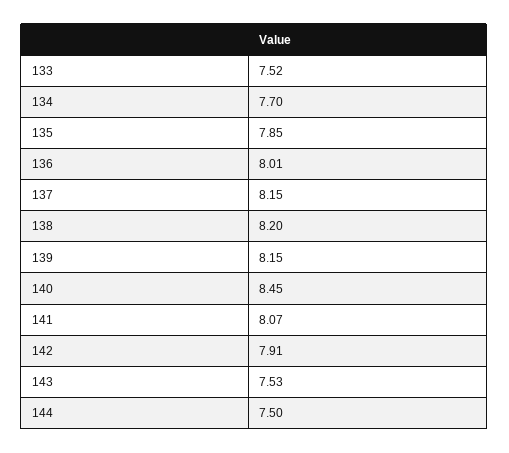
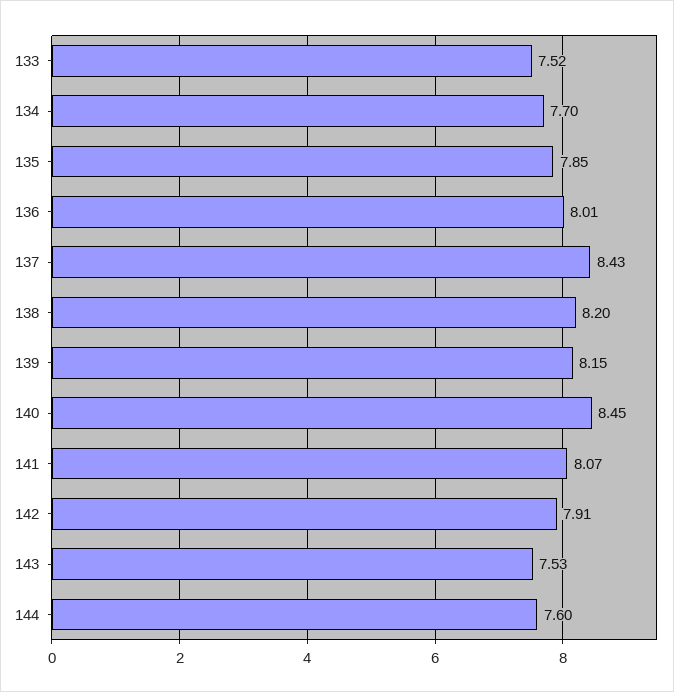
  {
    "133": 7.52,
    "134": 7.7,
    "135": 7.85,
    "136": 8.01,
-   "137": 8.15,
+   "137": 8.43,
    "138": 8.2,
    "139": 8.15,
    "140": 8.45,
    "141": 8.07,
    "142": 7.91,
    "143": 7.53,
-   "144": 7.5
+   "144": 7.6
  }

